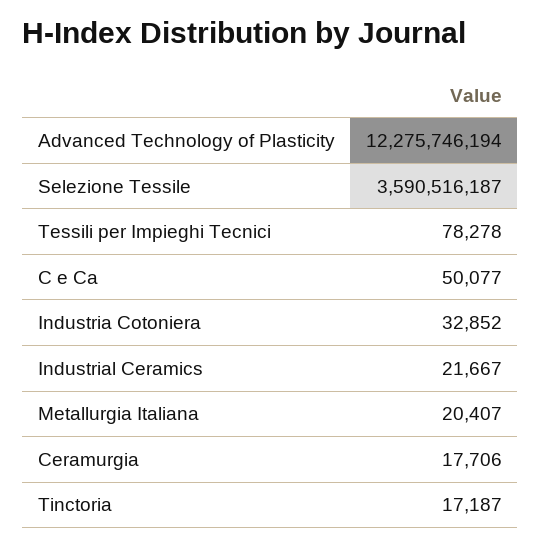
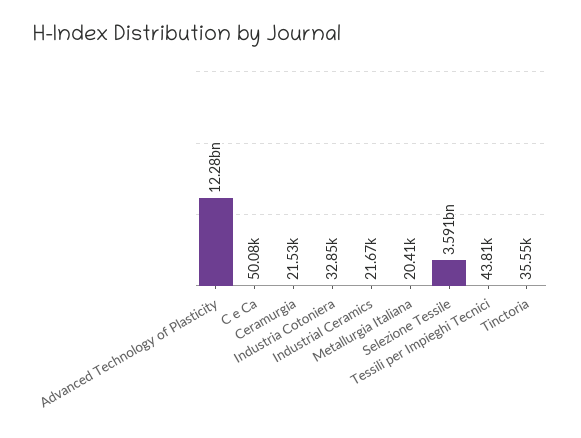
  {
    "Advanced Technology of Plasticity": 12275746194,
    "Selezione Tessile": 3590516187,
-   "Tessili per Impieghi Tecnici": 78278,
+   "Tessili per Impieghi Tecnici": 43810,
    "C e Ca": 50077,
    "Industria Cotoniera": 32852,
    "Industrial Ceramics": 21667,
    "Metallurgia Italiana": 20407,
-   "Ceramurgia": 17706,
+   "Ceramurgia": 21530,
-   "Tinctoria": 17187
+   "Tinctoria": 35550
  }

